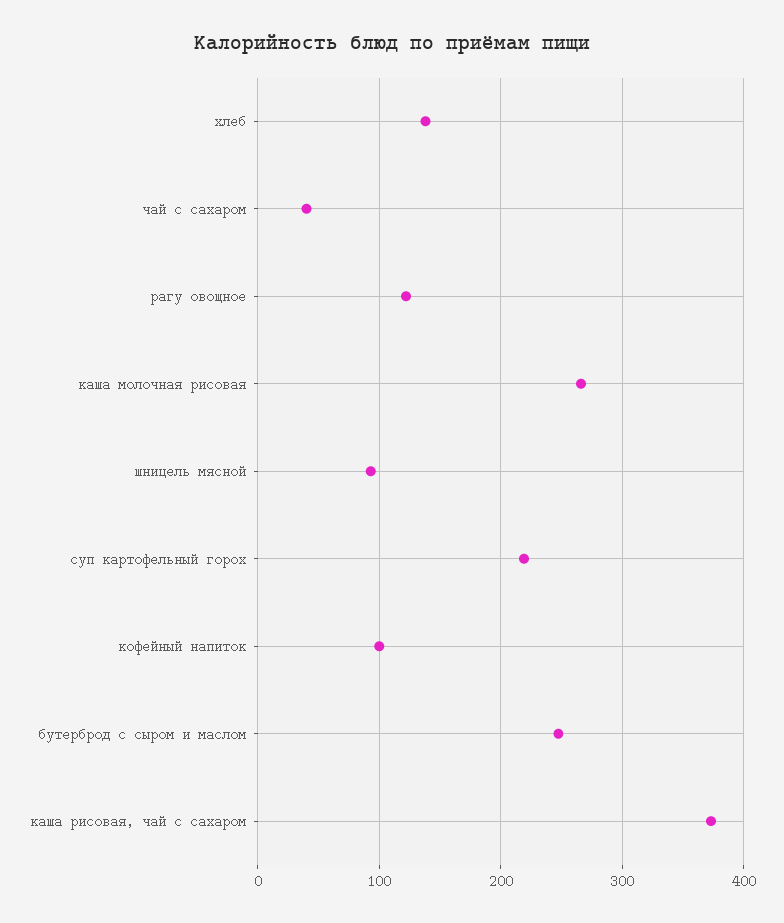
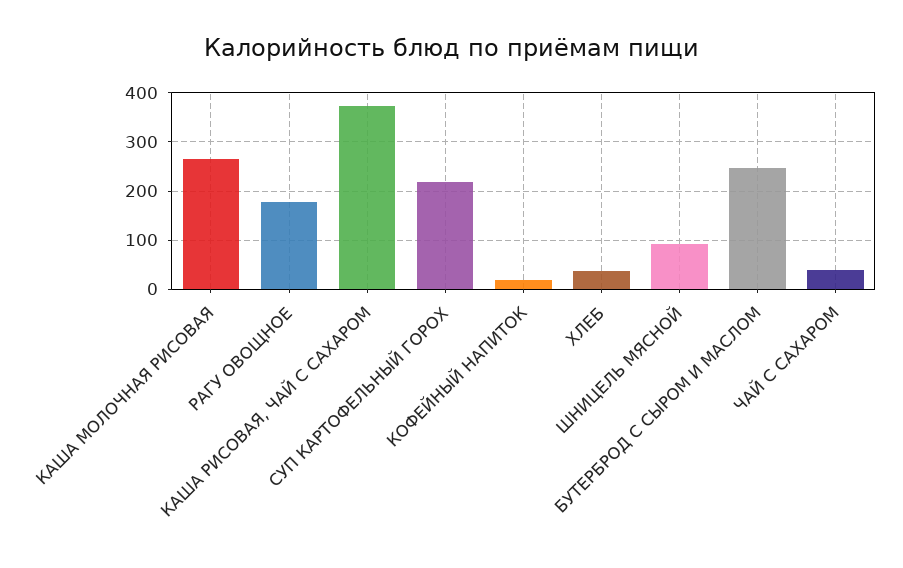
  {
-   "хлеб": 140,
+   "хлеб": 40,
    "чай с сахаром": 40,
-   "рагу овощное": 120,
+   "рагу овощное": 180,
    "каша молочная рисовая": 270,
    "шницель мясной": 90,
    "суп картофельный горох": 220,
-   "кофейный напиток": 100,
+   "кофейный напиток": 20,
    "бутерброд с сыром и маслом": 250,
    "каша рисовая, чай с сахаром": 370
  }

